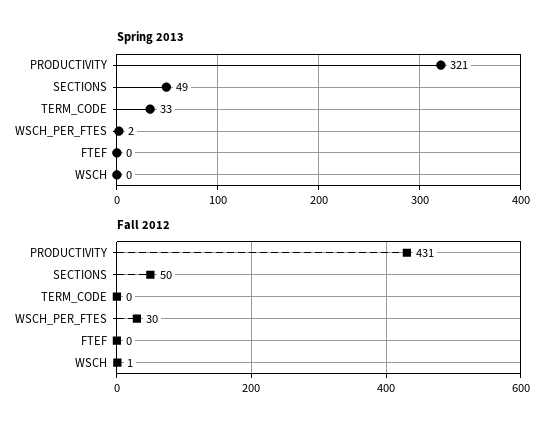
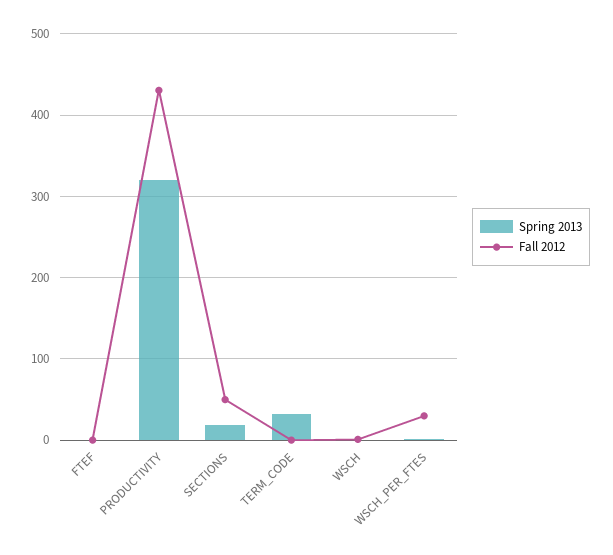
  {
    "Spring 2013": {
      "PRODUCTIVITY": 321,
-     "SECTIONS": 49,
+     "SECTIONS": 20,
      "TERM_CODE": 33,
      "WSCH_PER_FTES": 2,
      "FTEF": 0,
      "WSCH": 0
    },
    "Fall 2012": {
      "PRODUCTIVITY": 431,
      "SECTIONS": 50,
      "TERM_CODE": 0,
      "WSCH_PER_FTES": 30,
      "FTEF": 0,
      "WSCH": 1
    }
  }

